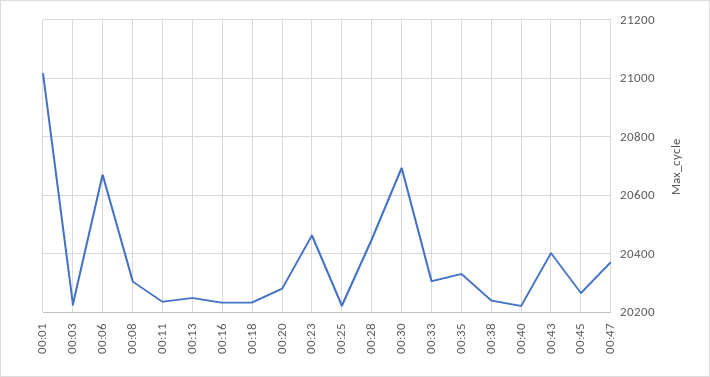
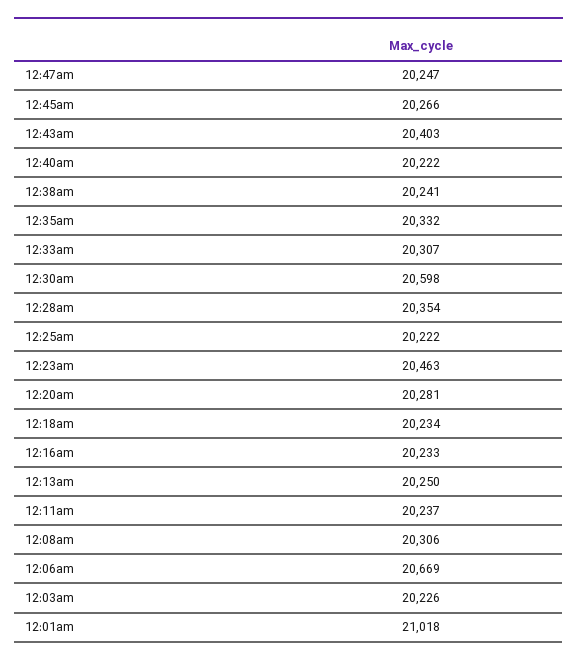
  {
    "00:01": 21018,
    "00:03": 20226,
    "00:06": 20669,
    "00:08": 20306,
    "00:11": 20237,
    "00:13": 20250,
    "00:16": 20233,
    "00:18": 20234,
    "00:20": 20281,
    "00:23": 20463,
    "00:25": 20222,
-   "00:28": 20450,
+   "00:28": 20354,
-   "00:30": 20700,
+   "00:30": 20598,
    "00:33": 20307,
    "00:35": 20332,
    "00:38": 20241,
    "00:40": 20222,
    "00:43": 20403,
    "00:45": 20266,
-   "00:47": 20375
+   "00:47": 20247
  }

